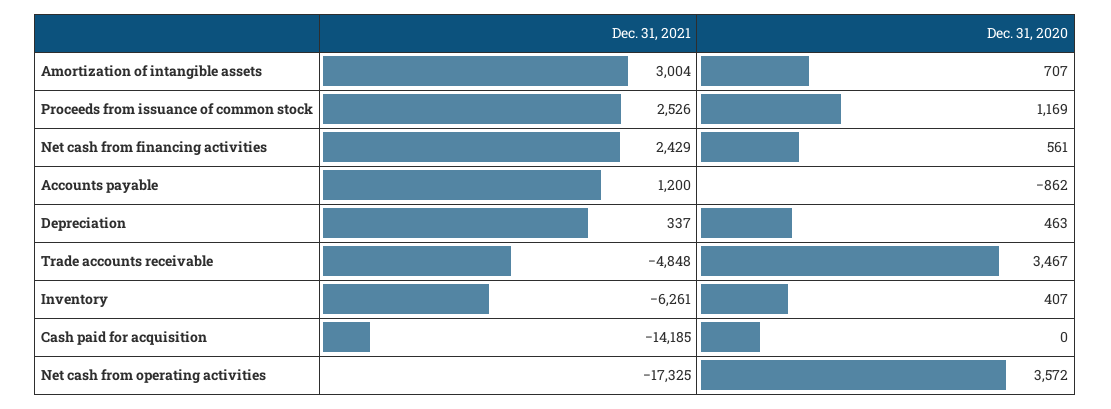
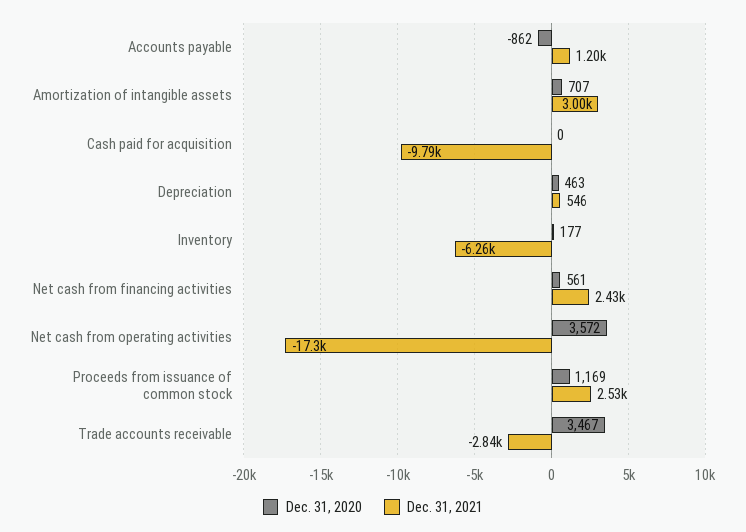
  {
    "Dec. 31, 2021": {
      "Amortization of intangible assets": 3004,
      "Proceeds from issuance of common stock": 2526,
      "Net cash from financing activities": 2429,
      "Accounts payable": 1200,
-     "Depreciation": 337,
+     "Depreciation": 546,
-     "Trade accounts receivable": -4848,
+     "Trade accounts receivable": -2840,
      "Inventory": -6261,
-     "Cash paid for acquisition": -14185,
+     "Cash paid for acquisition": -9790,
      "Net cash from operating activities": -17325
    },
    "Dec. 31, 2020": {
      "Amortization of intangible assets": 707,
      "Proceeds from issuance of common stock": 1169,
      "Net cash from financing activities": 561,
      "Accounts payable": -862,
      "Depreciation": 463,
      "Trade accounts receivable": 3467,
-     "Inventory": 407,
+     "Inventory": 177,
      "Cash paid for acquisition": 0,
      "Net cash from operating activities": 3572
    }
  }

